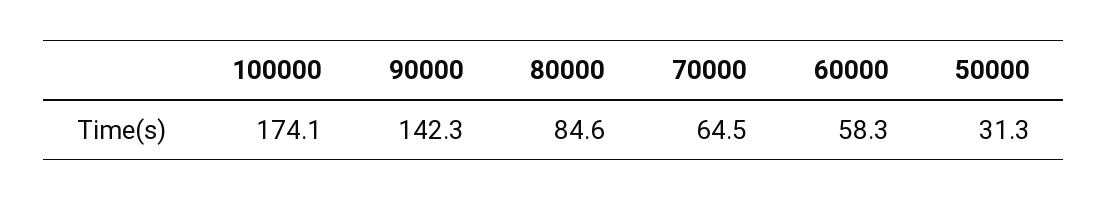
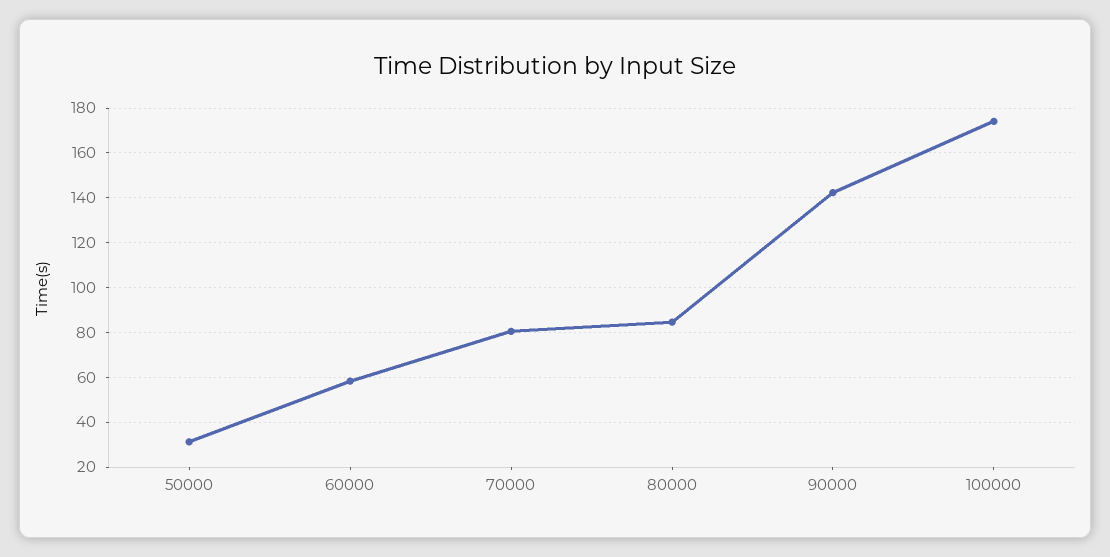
  {
    "100000": 174.1,
    "90000": 142.3,
    "80000": 84.6,
-   "70000": 64.5,
+   "70000": 80,
    "60000": 58.3,
    "50000": 31.3
  }

